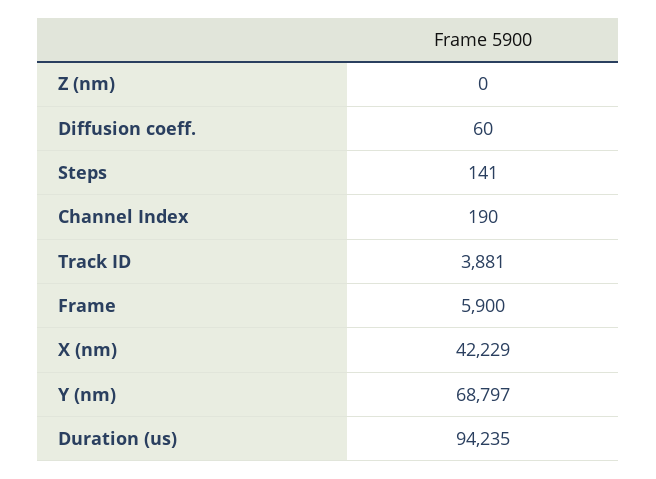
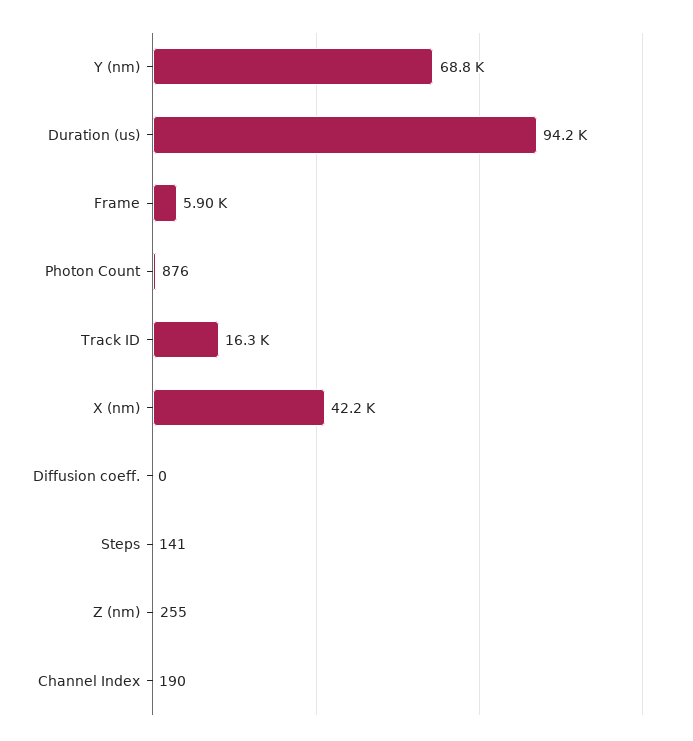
  {
-   "Z (nm)": 0,
+   "Z (nm)": 255,
-   "Diffusion coeff.": 60,
+   "Diffusion coeff.": 0,
    "Steps": 141,
    "Channel Index": 190,
-   "Track ID": 3881,
+   "Track ID": 16300,
    "Frame": 5900,
    "X (nm)": 42229,
    "Y (nm)": 68797,
-   "Duration (us)": 94235
+   "Duration (us)": 94235,
+   "Photon Count": 876
  }

